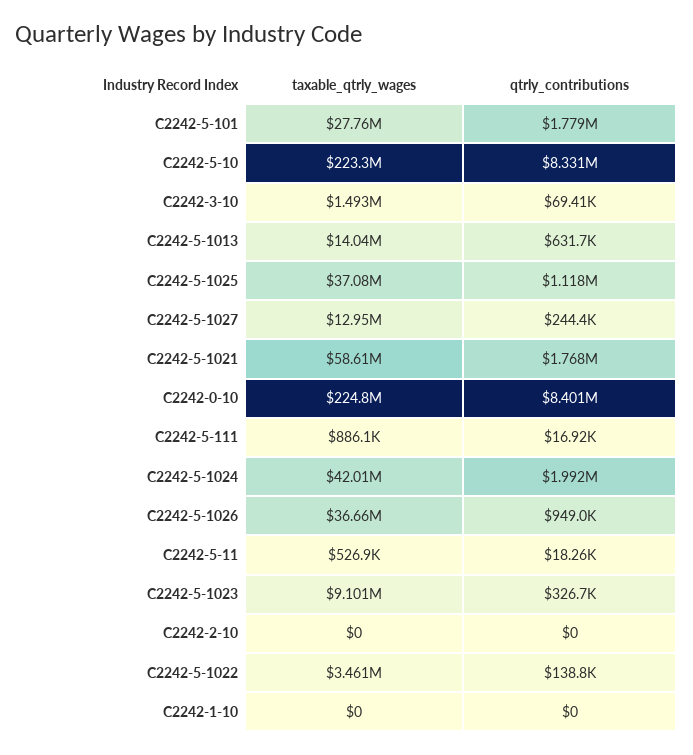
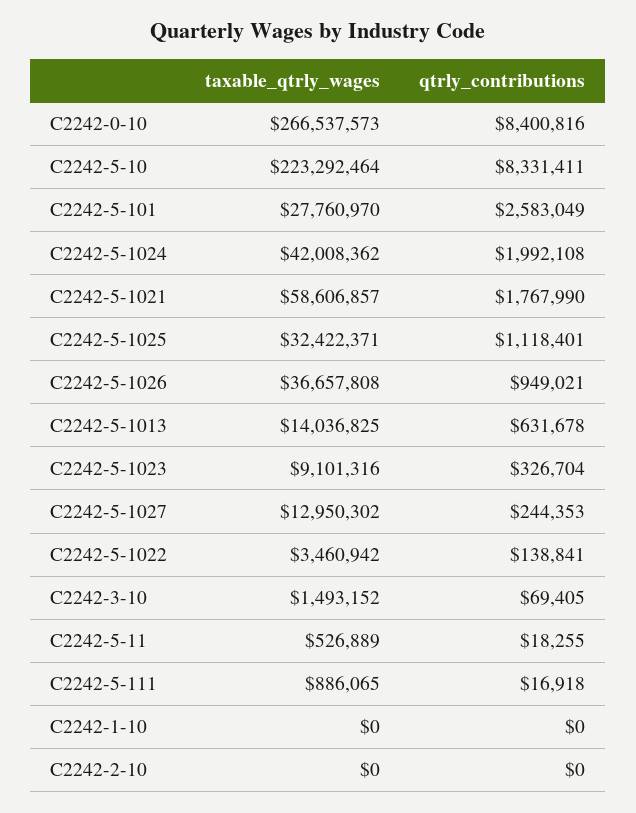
  {
    "taxable_qtrly_wages": {
      "C2242-5-101": 27760970,
      "C2242-5-10": 223292464,
      "C2242-3-10": 1493152,
      "C2242-5-1013": 14036825,
-     "C2242-5-1025": 37080000,
+     "C2242-5-1025": 32422371,
      "C2242-5-1027": 12950302,
      "C2242-5-1021": 58606857,
-     "C2242-0-10": 224800000,
+     "C2242-0-10": 266537573,
      "C2242-5-111": 886065,
      "C2242-5-1024": 42008362,
      "C2242-5-1026": 36657808,
      "C2242-5-11": 526889,
      "C2242-5-1023": 9101316,
      "C2242-2-10": 0,
      "C2242-5-1022": 3460942,
      "C2242-1-10": 0
    },
    "qtrly_contributions": {
-     "C2242-5-101": 1779000,
+     "C2242-5-101": 2583049,
      "C2242-5-10": 8331411,
      "C2242-3-10": 69405,
      "C2242-5-1013": 631678,
      "C2242-5-1025": 1118401,
      "C2242-5-1027": 244353,
      "C2242-5-1021": 1767990,
      "C2242-0-10": 8400816,
      "C2242-5-111": 16918,
      "C2242-5-1024": 1992108,
      "C2242-5-1026": 949021,
      "C2242-5-11": 18255,
      "C2242-5-1023": 326704,
      "C2242-2-10": 0,
      "C2242-5-1022": 138841,
      "C2242-1-10": 0
    }
  }

